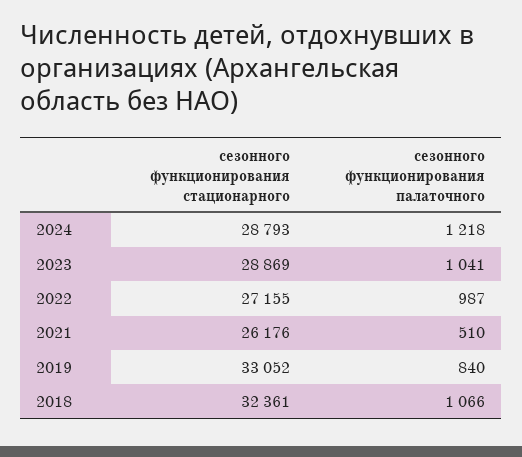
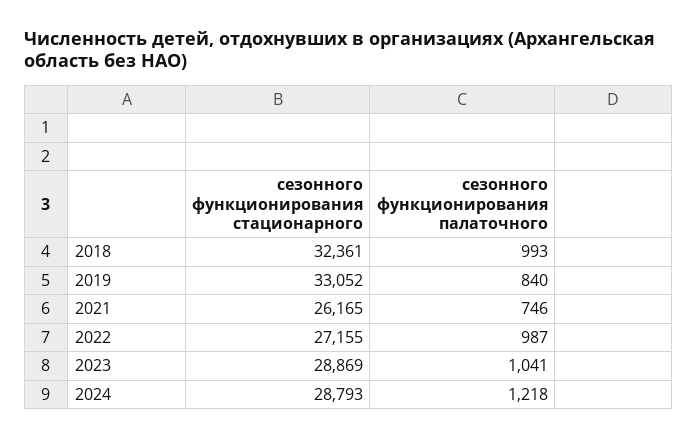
  {
    "сезонного функционирования стационарного": {
      "2024": 28793,
      "2023": 28869,
      "2022": 27155,
-     "2021": 26176,
+     "2021": 26165,
      "2019": 33052,
      "2018": 32361
    },
    "сезонного функционирования палаточного": {
      "2024": 1218,
      "2023": 1041,
      "2022": 987,
-     "2021": 510,
+     "2021": 746,
      "2019": 840,
-     "2018": 1066
+     "2018": 993
    }
  }

